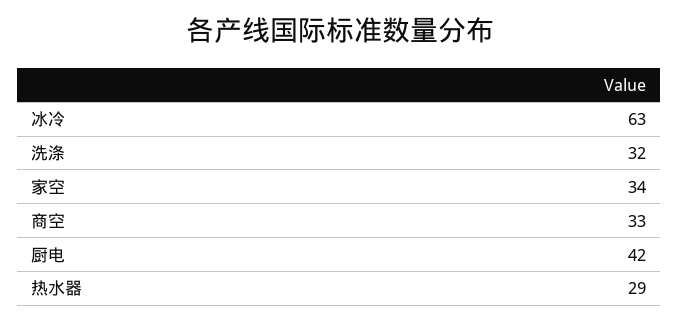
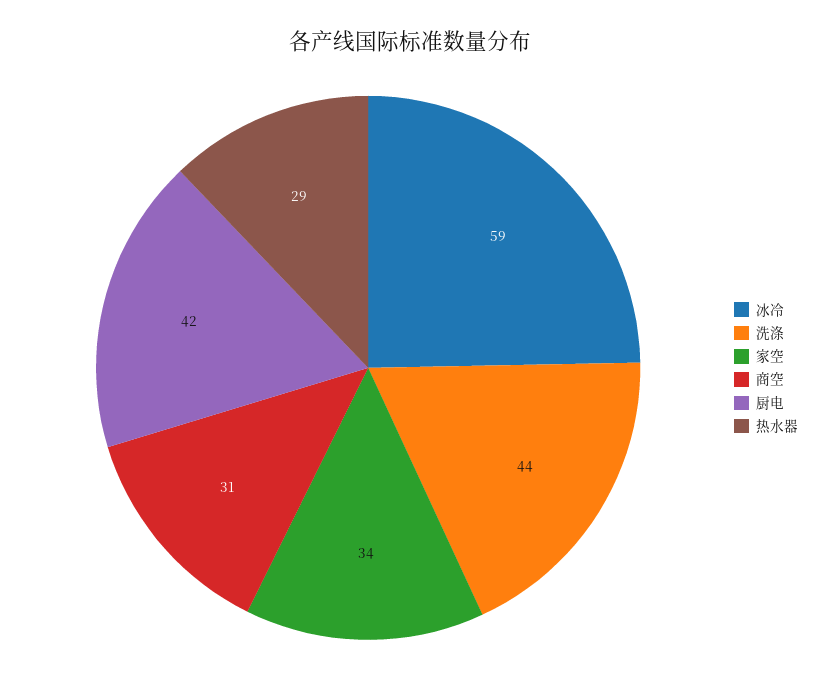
  {
-   "冰冷": 63,
+   "冰冷": 59,
-   "洗涤": 32,
+   "洗涤": 44,
    "家空": 34,
-   "商空": 33,
+   "商空": 31,
    "厨电": 42,
    "热水器": 29
  }

